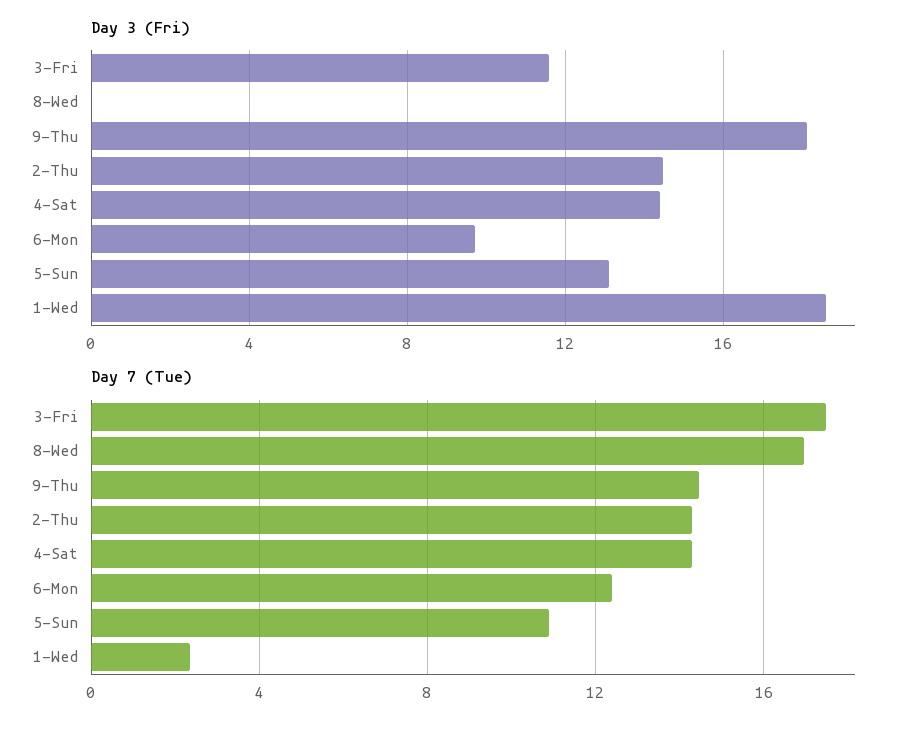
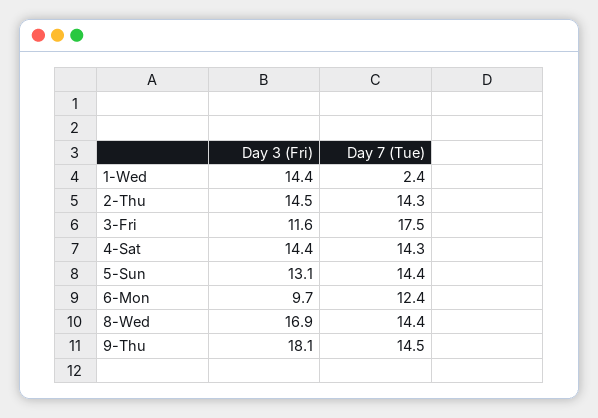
  {
    "Day 3 (Fri)": {
      "3-Fri": 11.6,
-     "8-Wed": 0,
+     "8-Wed": 16.9,
      "9-Thu": 18.1,
      "2-Thu": 14.5,
      "4-Sat": 14.4,
      "6-Mon": 9.7,
      "5-Sun": 13.1,
-     "1-Wed": 18.5
+     "1-Wed": 14.4
    },
    "Day 7 (Tue)": {
      "3-Fri": 17.5,
-     "8-Wed": 17,
+     "8-Wed": 14.4,
      "9-Thu": 14.5,
      "2-Thu": 14.3,
      "4-Sat": 14.3,
      "6-Mon": 12.4,
-     "5-Sun": 11,
+     "5-Sun": 14.4,
      "1-Wed": 2.4
    }
  }

